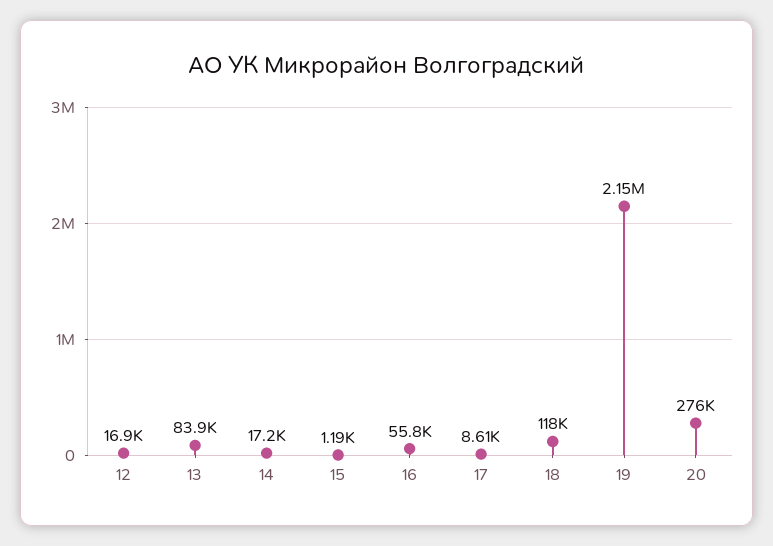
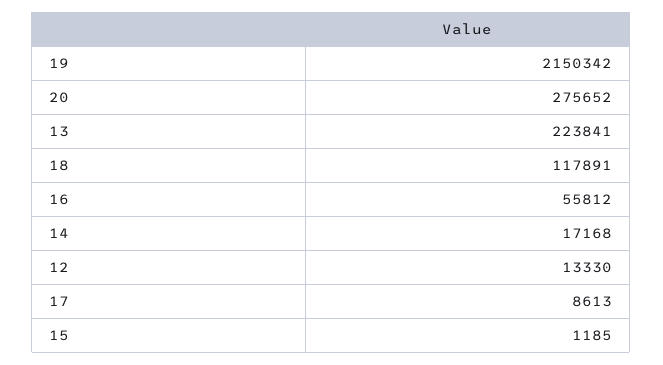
  {
-   "12": 16900,
+   "12": 13330,
-   "13": 83900,
+   "13": 223841,
    "14": 17168,
    "15": 1185,
    "16": 55812,
    "17": 8613,
    "18": 117891,
    "19": 2150342,
    "20": 275652
  }

